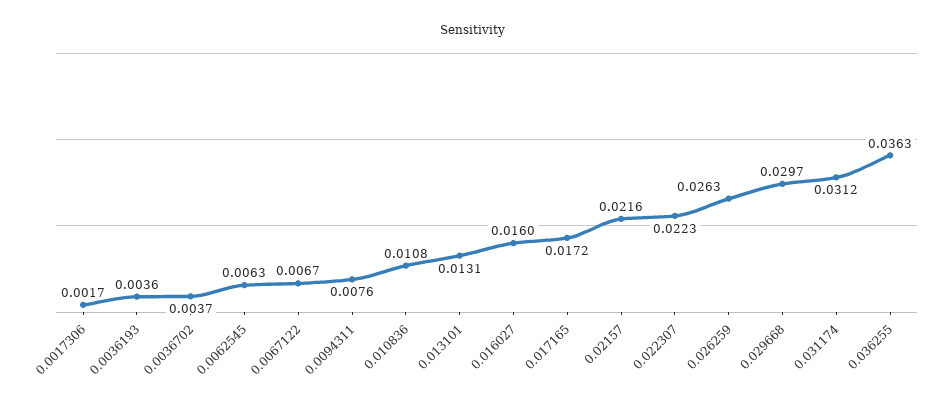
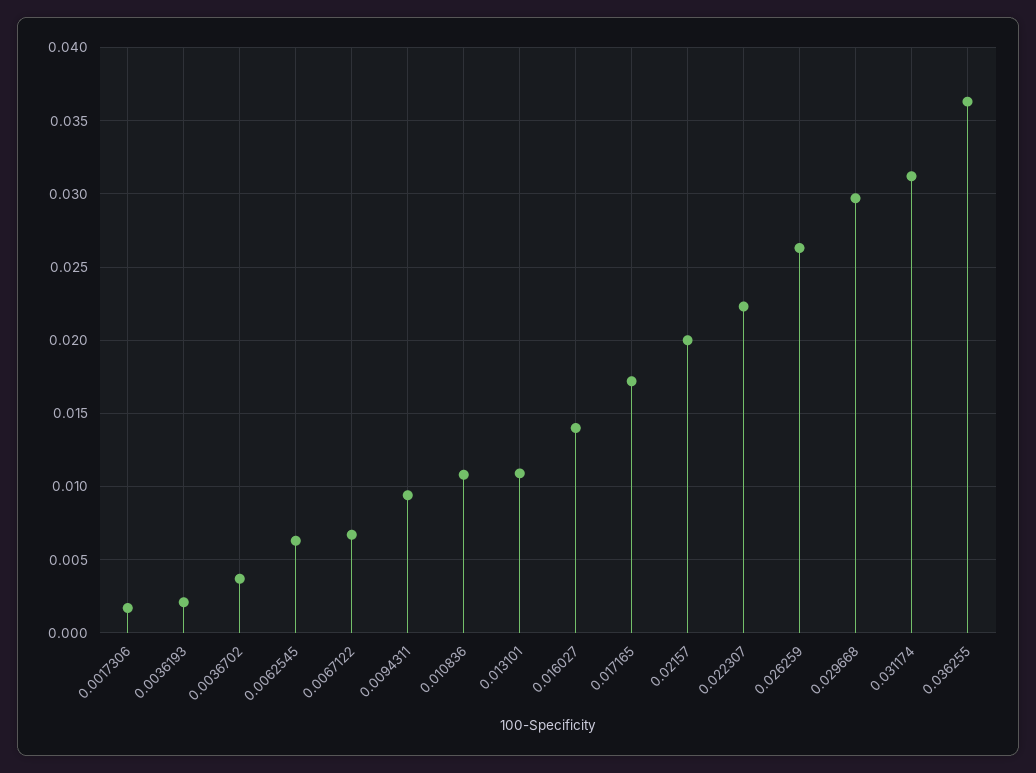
  {
    "0.0017306": 0.0017,
-   "0.0036193": 0.0036,
+   "0.0036193": 0.002,
    "0.0036702": 0.0037,
    "0.0062545": 0.0063,
    "0.0067122": 0.0067,
-   "0.0094311": 0.0076,
+   "0.0094311": 0.0095,
    "0.010836": 0.0108,
-   "0.013101": 0.0131,
+   "0.013101": 0.011,
-   "0.016027": 0.016,
+   "0.016027": 0.014,
    "0.017165": 0.0172,
-   "0.02157": 0.0216,
+   "0.02157": 0.02,
    "0.022307": 0.0223,
    "0.026259": 0.0263,
    "0.029668": 0.0297,
    "0.031174": 0.0312,
    "0.036255": 0.0363
  }

